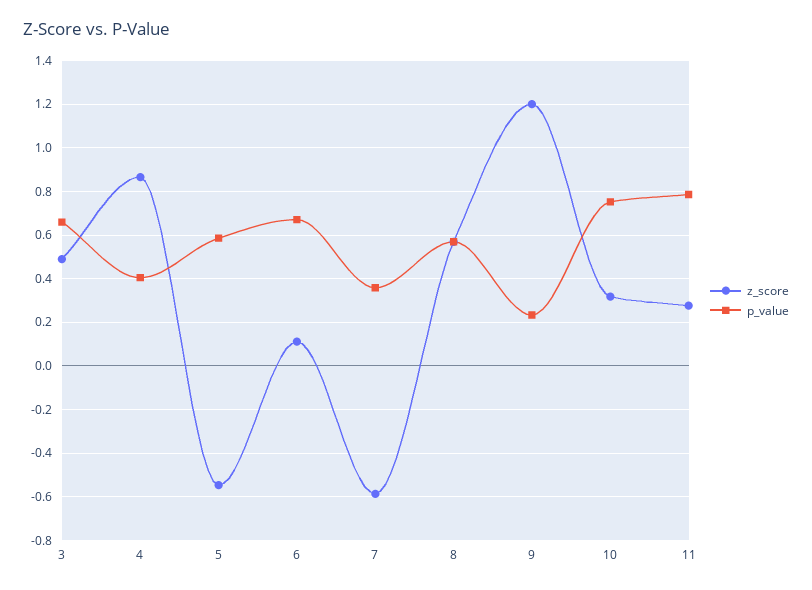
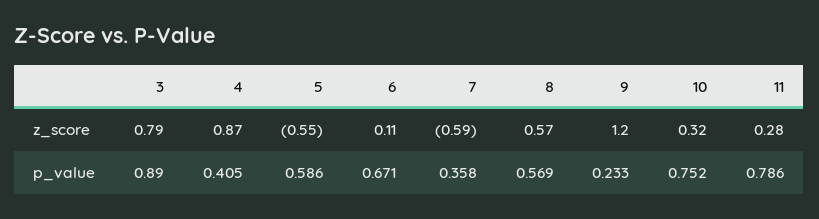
  {
    "z_score": {
-     "3": 0.5,
+     "3": 0.79,
      "4": 0.87,
      "5": -0.55,
      "6": 0.11,
      "7": -0.59,
      "8": 0.57,
      "9": 1.2,
      "10": 0.32,
      "11": 0.28
    },
    "p_value": {
-     "3": 0.65,
+     "3": 0.89,
      "4": 0.405,
      "5": 0.586,
      "6": 0.671,
      "7": 0.358,
      "8": 0.569,
      "9": 0.233,
      "10": 0.752,
      "11": 0.786
    }
  }

